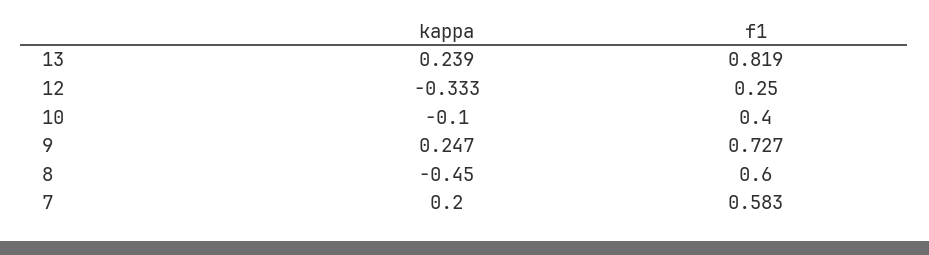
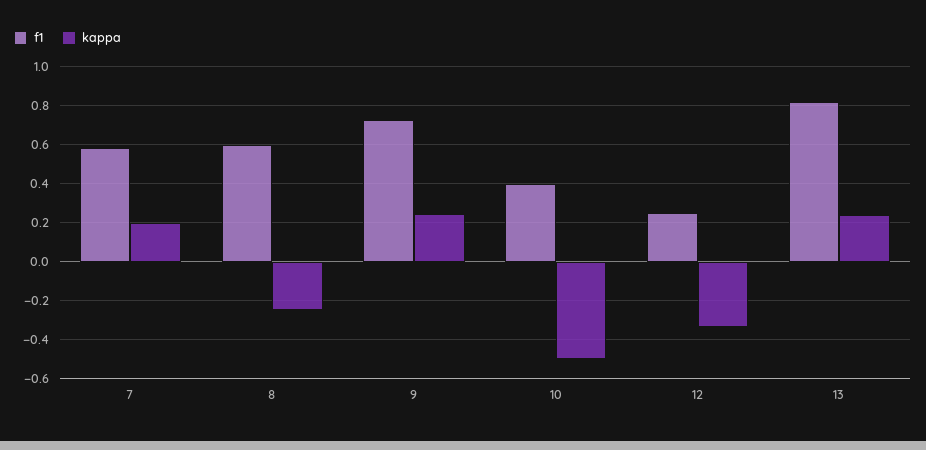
  {
    "kappa": {
      "13": 0.239,
      "12": -0.333,
-     "10": -0.1,
+     "10": -0.5,
      "9": 0.247,
-     "8": -0.45,
+     "8": -0.25,
      "7": 0.2
    },
    "f1": {
      "13": 0.819,
      "12": 0.25,
      "10": 0.4,
      "9": 0.727,
      "8": 0.6,
      "7": 0.583
    }
  }

